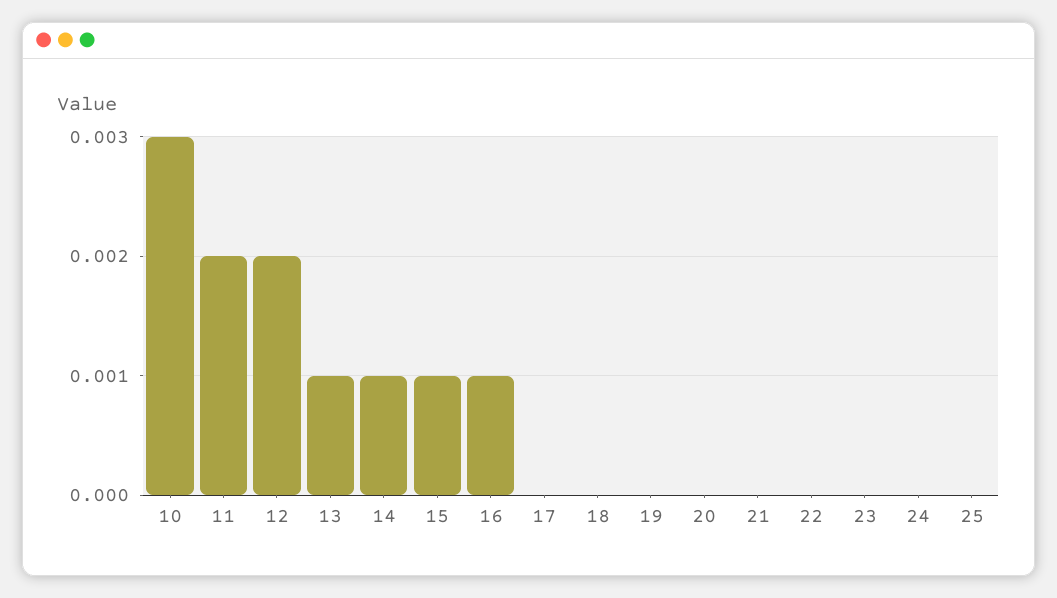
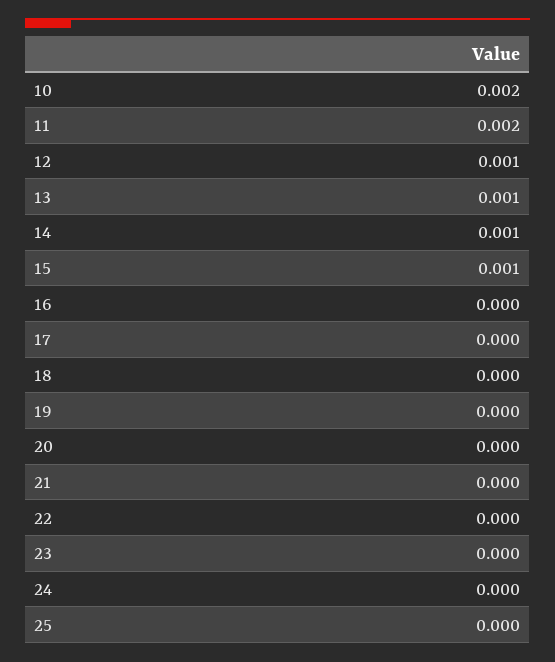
  {
-   "10": 0.003,
+   "10": 0.002,
    "11": 0.002,
-   "12": 0.002,
+   "12": 0.001,
    "13": 0.001,
    "14": 0.001,
    "15": 0.001,
-   "16": 0.001,
+   "16": 0,
    "17": 0,
    "18": 0,
    "19": 0,
    "20": 0,
    "21": 0,
    "22": 0,
    "23": 0,
    "24": 0,
    "25": 0
  }

